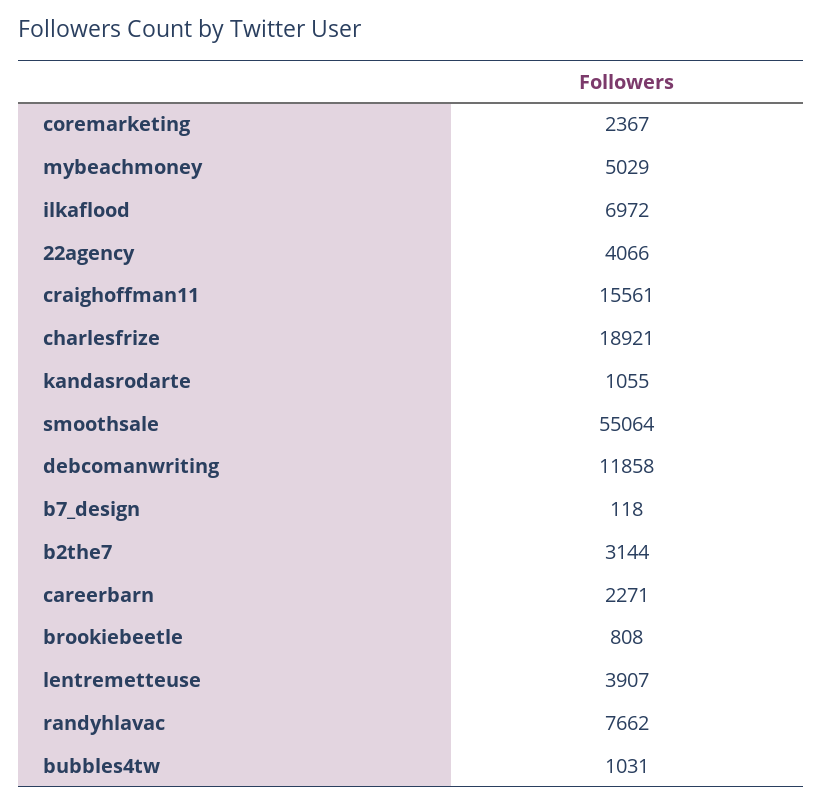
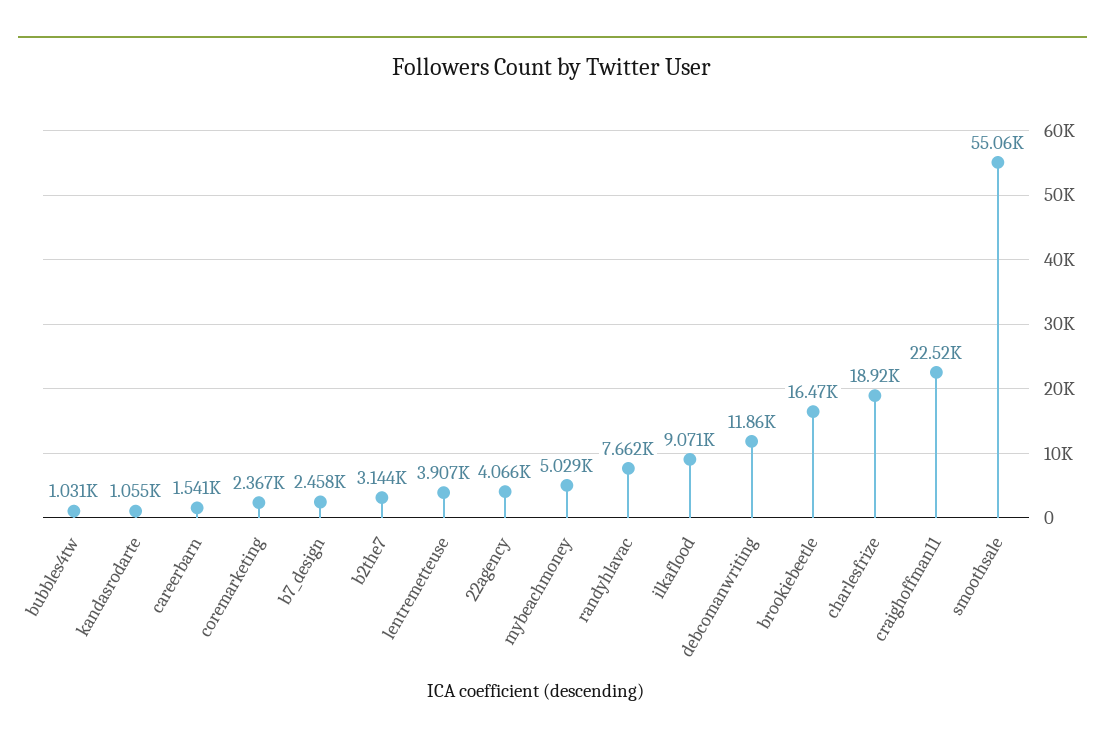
  {
    "coremarketing": 2367,
    "mybeachmoney": 5029,
-   "ilkaflood": 6972,
+   "ilkaflood": 9071,
    "22agency": 4066,
-   "craighoffman11": 15561,
+   "craighoffman11": 22520,
    "charlesfrize": 18921,
    "kandasrodarte": 1055,
    "smoothsale": 55064,
    "debcomanwriting": 11858,
-   "b7_design": 118,
+   "b7_design": 2458,
    "b2the7": 3144,
-   "careerbarn": 2271,
+   "careerbarn": 1541,
-   "brookiebeetle": 808,
+   "brookiebeetle": 16470,
    "lentremetteuse": 3907,
    "randyhlavac": 7662,
    "bubbles4tw": 1031
  }

